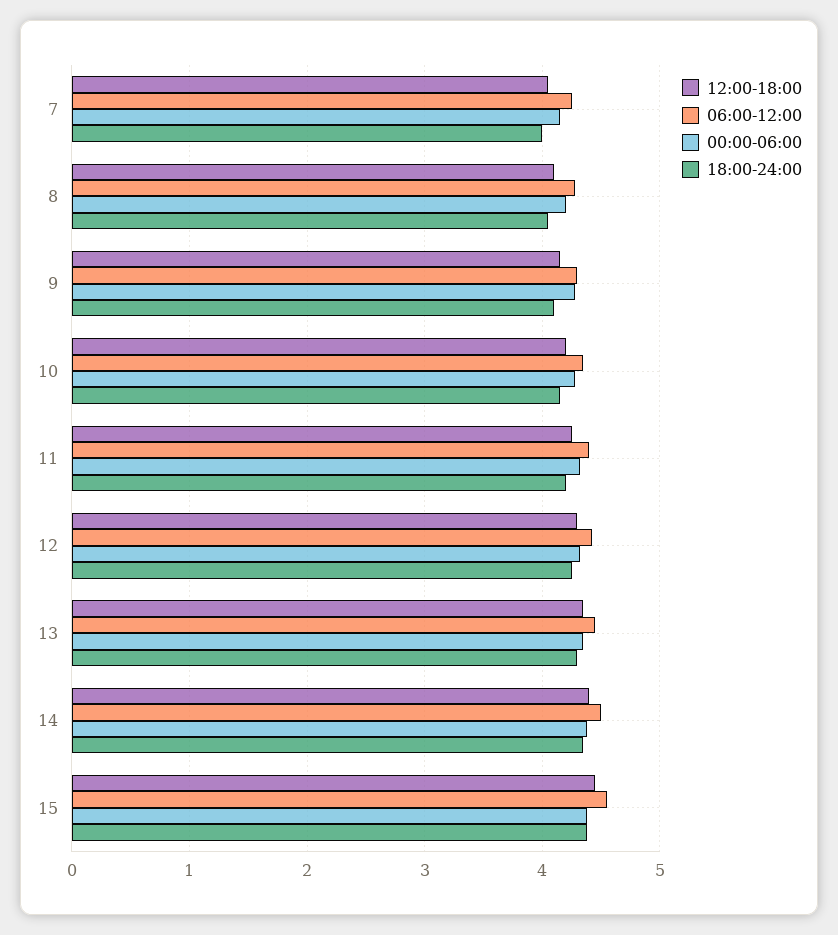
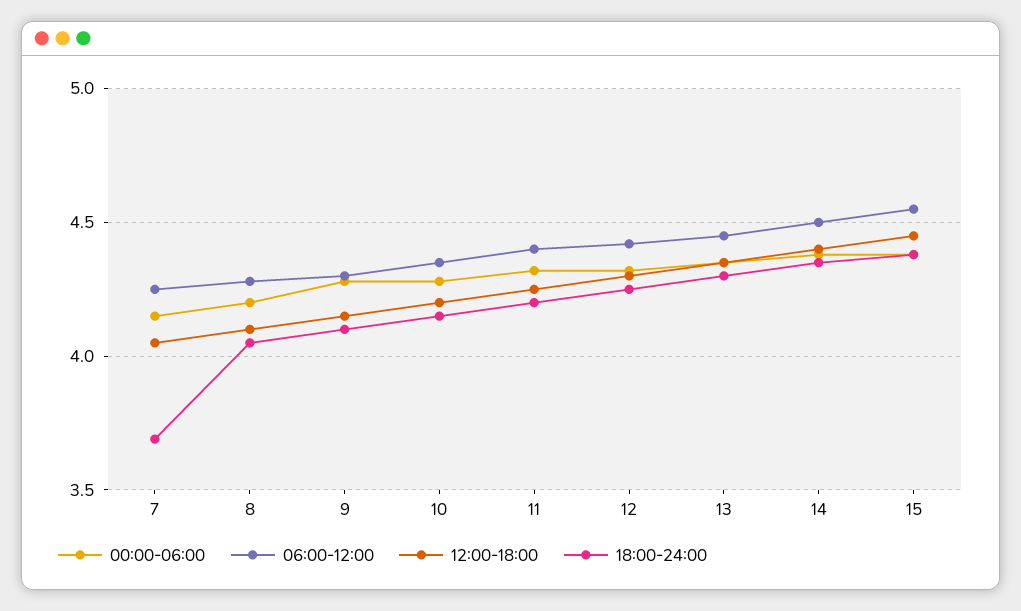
  {
    "12:00-18:00": {
      "7": 4.05,
      "8": 4.1,
      "9": 4.15,
      "10": 4.2,
      "11": 4.25,
      "12": 4.3,
      "13": 4.35,
      "14": 4.4,
      "15": 4.45
    },
    "06:00-12:00": {
      "7": 4.25,
      "8": 4.3,
      "9": 4.3,
      "10": 4.35,
      "11": 4.4,
      "12": 4.4,
      "13": 4.45,
      "14": 4.5,
      "15": 4.55
    },
    "00:00-06:00": {
      "7": 4.15,
      "8": 4.2,
      "9": 4.3,
      "10": 4.3,
      "11": 4.3,
      "12": 4.3,
      "13": 4.35,
      "14": 4.4,
      "15": 4.4
    },
    "18:00-24:00": {
-     "7": 4,
+     "7": 3.7,
      "8": 4.05,
      "9": 4.1,
      "10": 4.15,
      "11": 4.2,
      "12": 4.25,
      "13": 4.3,
      "14": 4.35,
      "15": 4.4
    }
  }

